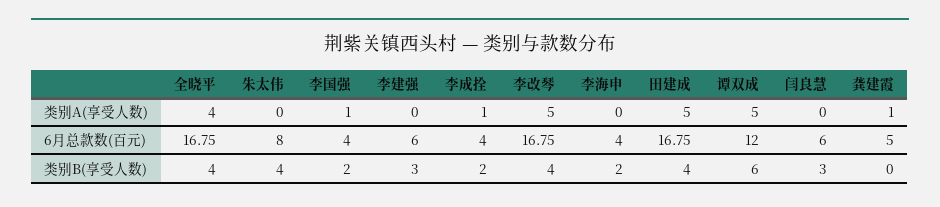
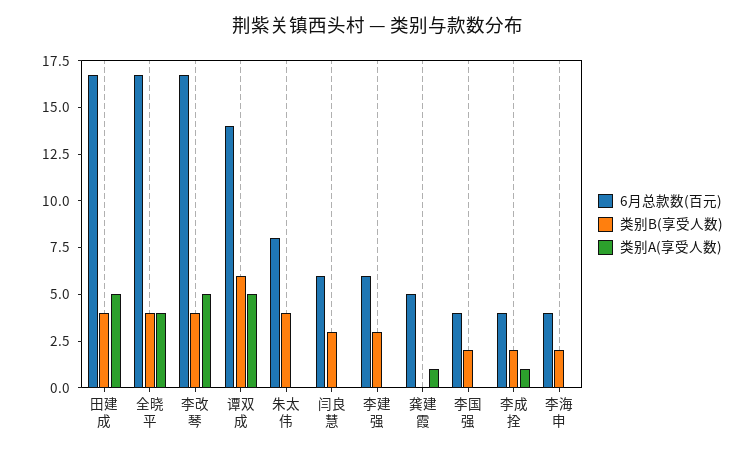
  {
    "类别A(享受人数)": {
      "全晓平": 4,
      "朱太伟": 0,
-     "李国强": 1,
+     "李国强": 0,
      "李建强": 0,
      "李成拴": 1,
      "李改琴": 5,
      "李海申": 0,
      "田建成": 5,
      "谭双成": 5,
      "闫良慧": 0,
      "龚建霞": 1
    },
    "6月总款数(百元)": {
      "全晓平": 16.75,
      "朱太伟": 8,
      "李国强": 4,
      "李建强": 6,
      "李成拴": 4,
      "李改琴": 16.75,
      "李海申": 4,
      "田建成": 16.75,
-     "谭双成": 12,
+     "谭双成": 14,
      "闫良慧": 6,
      "龚建霞": 5
    },
    "类别B(享受人数)": {
      "全晓平": 4,
      "朱太伟": 4,
      "李国强": 2,
      "李建强": 3,
      "李成拴": 2,
      "李改琴": 4,
      "李海申": 2,
      "田建成": 4,
      "谭双成": 6,
      "闫良慧": 3,
      "龚建霞": 0
    }
  }

